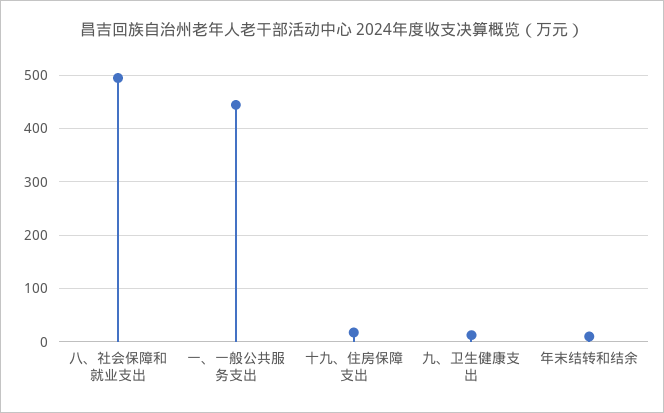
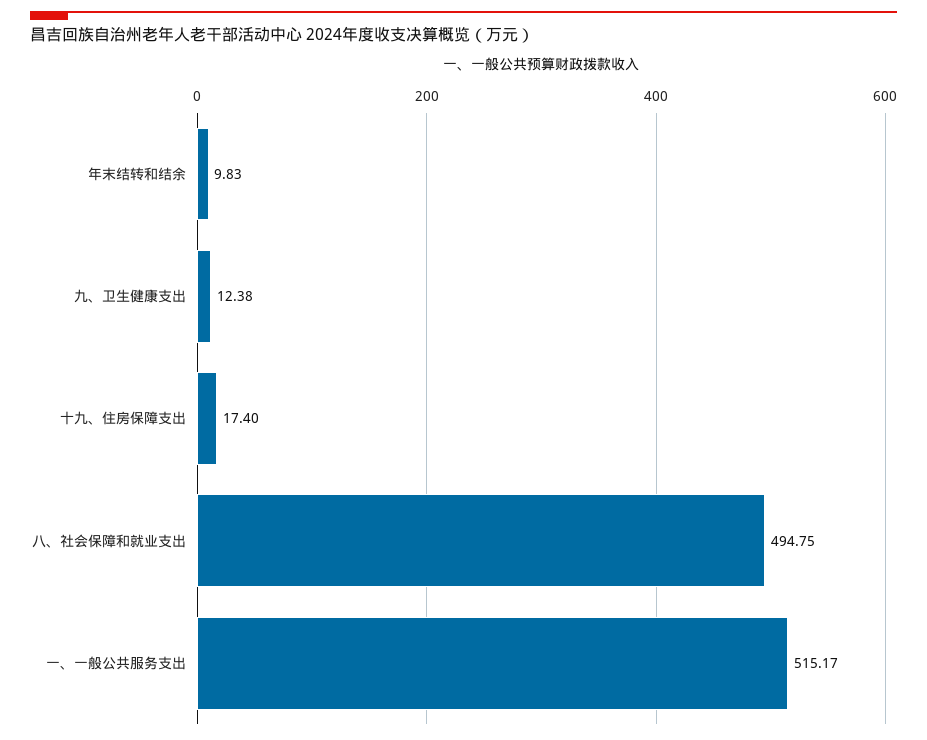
  {
    "八、社会保障和就业支出": 494.75,
-   "一、一般公共服务支出": 440,
+   "一、一般公共服务支出": 515.17,
    "十九、住房保障支出": 17.4,
    "九、卫生健康支出": 12.38,
    "年末结转和结余": 9.83
  }

